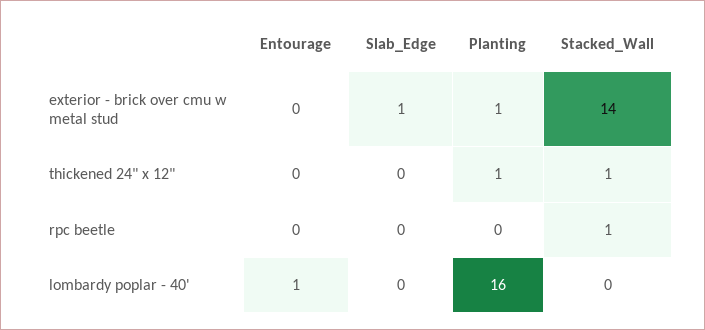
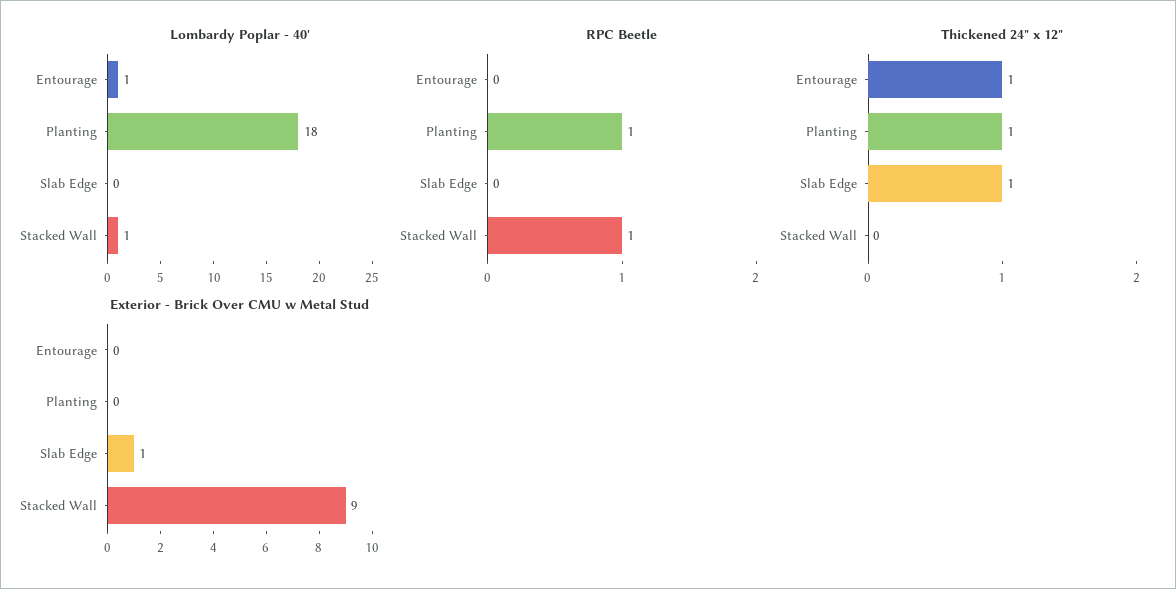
  {
    "exterior - brick over cmu w metal stud": {
      "Entourage": 0,
      "Slab_Edge": 1,
-     "Planting": 1,
+     "Planting": 0,
-     "Stacked_Wall": 14
+     "Stacked_Wall": 9
    },
    "thickened 24\" x 12\"": {
-     "Entourage": 0,
+     "Entourage": 1,
-     "Slab_Edge": 0,
+     "Slab_Edge": 1,
      "Planting": 1,
-     "Stacked_Wall": 1
+     "Stacked_Wall": 0
    },
    "rpc beetle": {
      "Entourage": 0,
      "Slab_Edge": 0,
-     "Planting": 0,
+     "Planting": 1,
      "Stacked_Wall": 1
    },
    "lombardy poplar - 40'": {
      "Entourage": 1,
      "Slab_Edge": 0,
-     "Planting": 16,
+     "Planting": 18,
-     "Stacked_Wall": 0
+     "Stacked_Wall": 1
    }
  }

